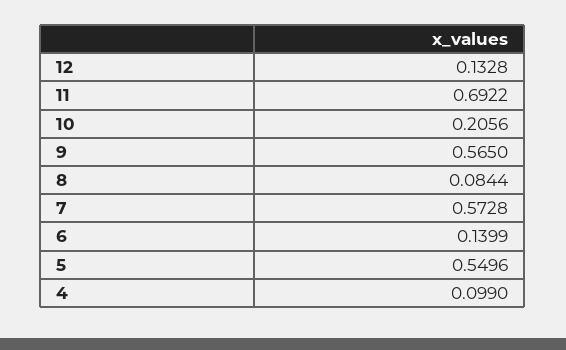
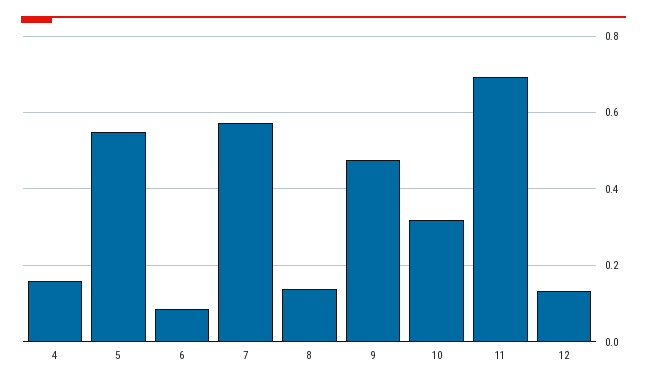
  {
    "12": 0.1328,
    "11": 0.6922,
-   "10": 0.2056,
+   "10": 0.32,
-   "9": 0.565,
+   "9": 0.48,
-   "8": 0.0844,
+   "8": 0.14,
    "7": 0.5728,
-   "6": 0.1399,
+   "6": 0.08,
    "5": 0.5496,
-   "4": 0.099
+   "4": 0.16
  }

